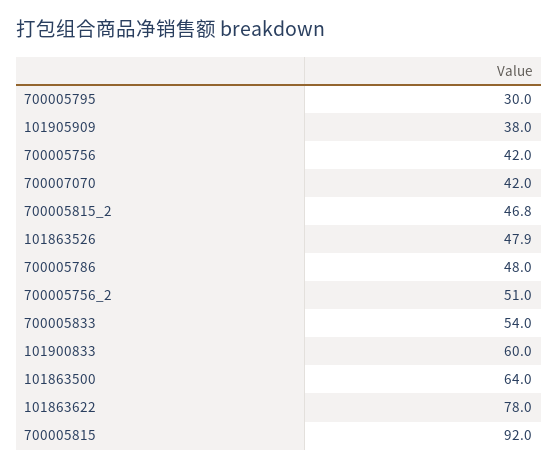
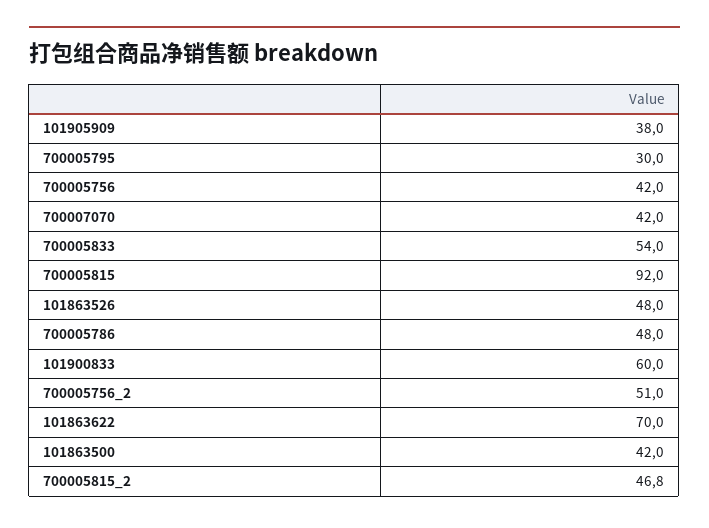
  {
    "700005795": 30,
    "101905909": 38,
    "700005756": 42,
    "700007070": 42,
    "700005815_2": 46.8,
-   "101863526": 47.9,
+   "101863526": 48,
    "700005786": 48,
    "700005756_2": 51,
    "700005833": 54,
    "101900833": 60,
-   "101863500": 64,
+   "101863500": 42,
-   "101863622": 78,
+   "101863622": 70,
    "700005815": 92
  }

